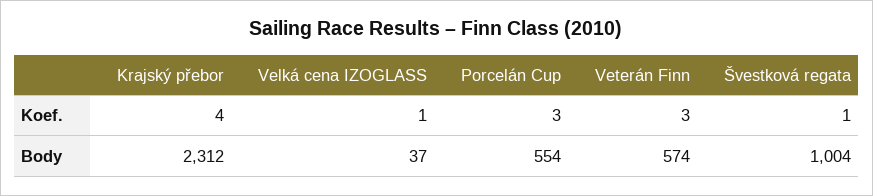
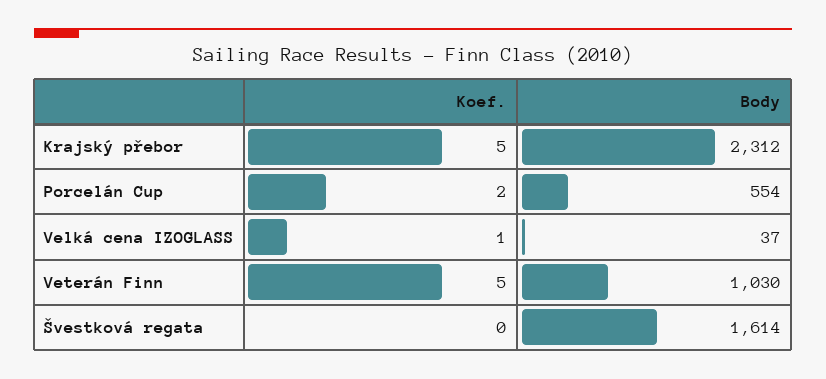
  {
    "Krajský přebor": {
-     "Koef.": 4,
+     "Koef.": 5,
      "Body": 2312
    },
    "Velká cena IZOGLASS": {
      "Koef.": 1,
      "Body": 37
    },
    "Porcelán Cup": {
-     "Koef.": 3,
+     "Koef.": 2,
      "Body": 554
    },
    "Veterán Finn": {
-     "Koef.": 3,
+     "Koef.": 5,
-     "Body": 574
+     "Body": 1030
    },
    "Švestková regata": {
-     "Koef.": 1,
+     "Koef.": 0,
-     "Body": 1004
+     "Body": 1614
    }
  }

